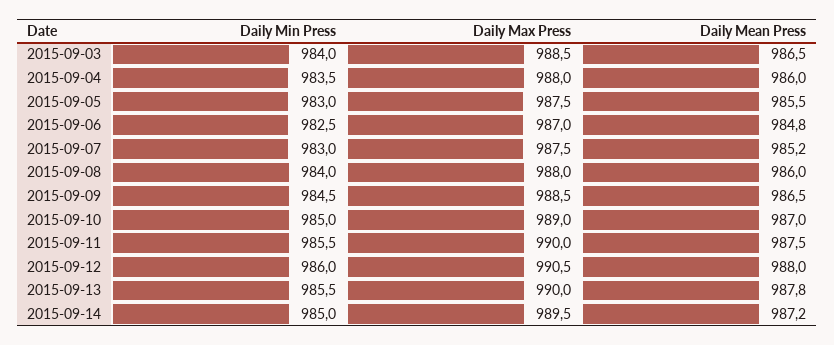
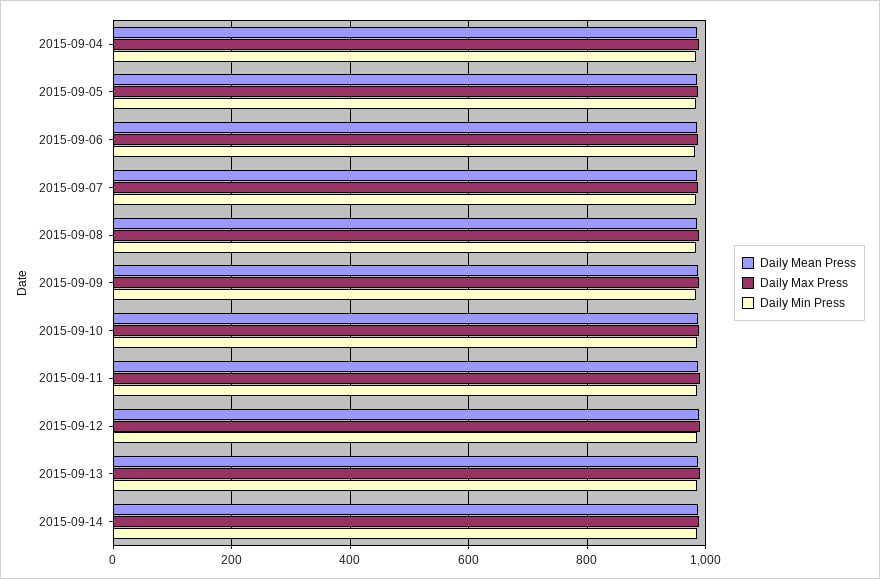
  {
    "Daily Min Press": {
-     "2015-09-03": 984,
      "2015-09-04": 983.5,
      "2015-09-05": 983,
      "2015-09-06": 982.5,
      "2015-09-07": 983,
      "2015-09-08": 984,
      "2015-09-09": 984.5,
      "2015-09-10": 985,
      "2015-09-11": 985.5,
      "2015-09-12": 986,
      "2015-09-13": 985.5,
      "2015-09-14": 985
    },
    "Daily Max Press": {
-     "2015-09-03": 988.5,
      "2015-09-04": 988,
      "2015-09-05": 987.5,
      "2015-09-06": 987,
      "2015-09-07": 987.5,
      "2015-09-08": 988,
      "2015-09-09": 988.5,
      "2015-09-10": 989,
      "2015-09-11": 990,
      "2015-09-12": 990.5,
      "2015-09-13": 990,
      "2015-09-14": 989.5
    },
    "Daily Mean Press": {
-     "2015-09-03": 986.5,
      "2015-09-04": 986,
      "2015-09-05": 985.5,
      "2015-09-06": 984.8,
      "2015-09-07": 985.2,
      "2015-09-08": 986,
      "2015-09-09": 986.5,
      "2015-09-10": 987,
      "2015-09-11": 987.5,
      "2015-09-12": 988,
      "2015-09-13": 987.8,
      "2015-09-14": 987.2
    }
  }

